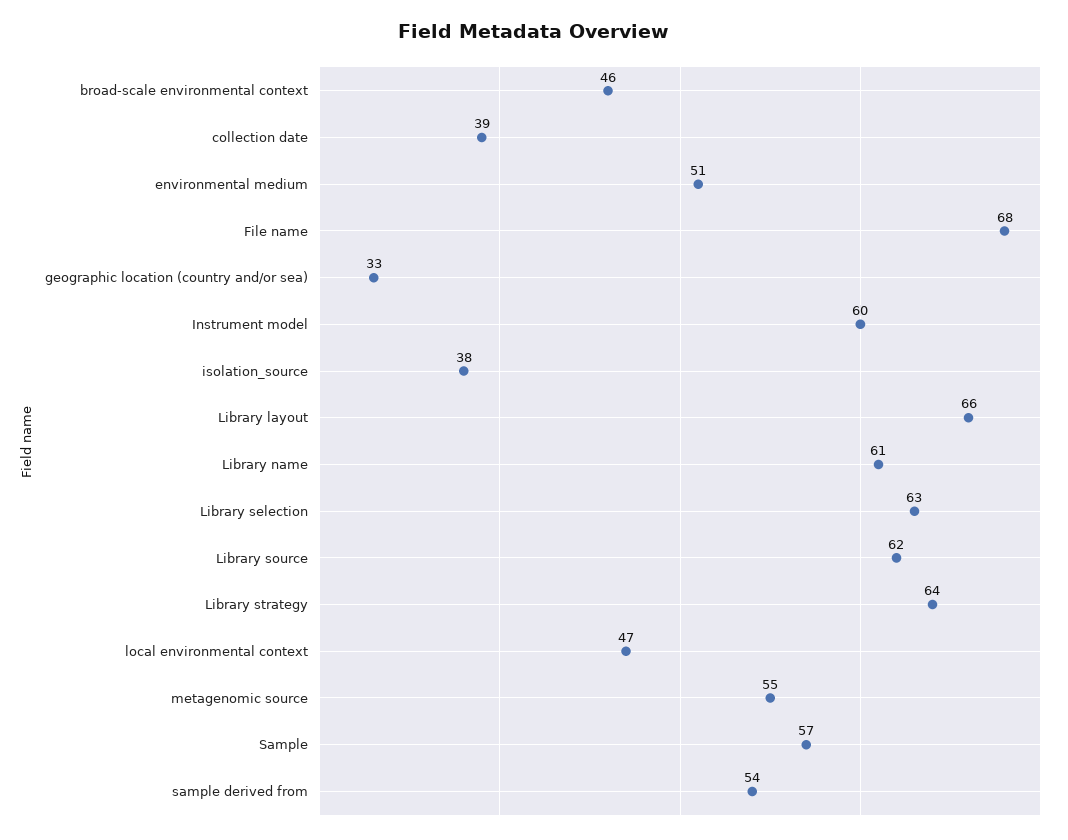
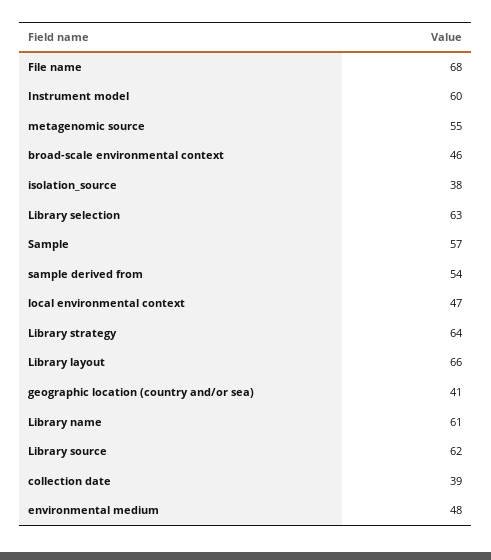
  {
    "broad-scale environmental context": 46,
    "collection date": 39,
-   "environmental medium": 51,
+   "environmental medium": 48,
    "File name": 68,
-   "geographic location (country and/or sea)": 33,
+   "geographic location (country and/or sea)": 41,
    "Instrument model": 60,
    "isolation_source": 38,
    "Library layout": 66,
    "Library name": 61,
    "Library selection": 63,
    "Library source": 62,
    "Library strategy": 64,
    "local environmental context": 47,
    "metagenomic source": 55,
    "Sample": 57,
    "sample derived from": 54
  }

